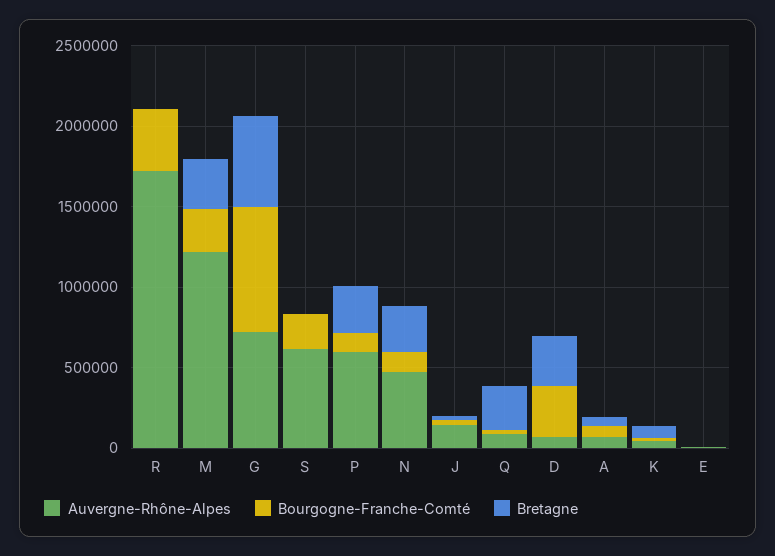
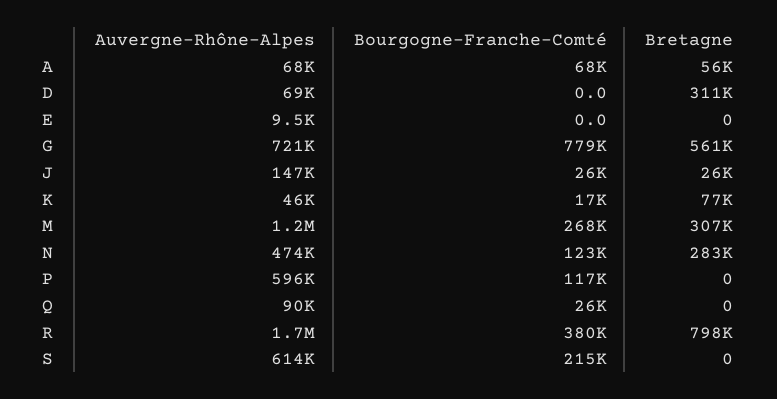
  {
    "Auvergne-Rhône-Alpes": {
      "R": 1700000,
      "M": 1200000,
      "G": 721000,
      "S": 614000,
      "P": 596000,
      "N": 474000,
      "J": 147000,
      "Q": 90000,
      "D": 69000,
      "A": 68000,
      "K": 46000,
      "E": 9500
    },
    "Bourgogne-Franche-Comté": {
      "R": 380000,
      "M": 268000,
      "G": 779000,
      "S": 215000,
      "P": 117000,
      "N": 123000,
      "J": 26000,
      "Q": 26000,
-     "D": 300000,
+     "D": 0,
      "A": 68000,
      "K": 17000,
      "E": 0
    },
    "Bretagne": {
-     "R": 0,
+     "R": 798000,
      "M": 307000,
      "G": 561000,
      "S": 0,
-     "P": 300000,
+     "P": 0,
      "N": 283000,
      "J": 26000,
-     "Q": 300000,
+     "Q": 0,
      "D": 311000,
      "A": 56000,
      "K": 77000,
      "E": 0
    }
  }

